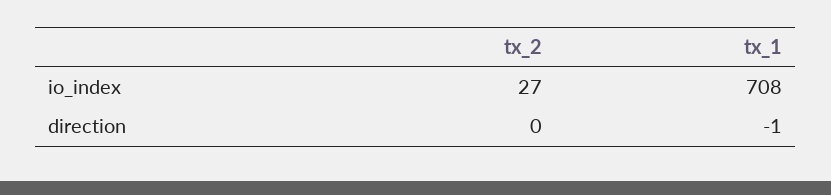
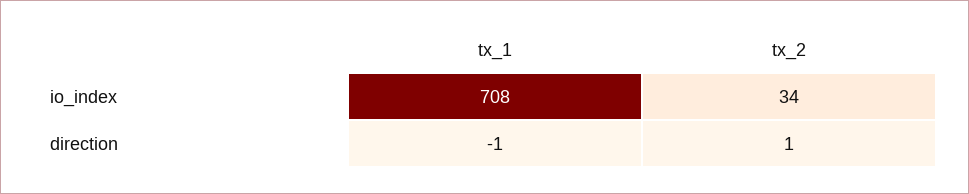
  {
    "tx_2": {
-     "io_index": 27,
+     "io_index": 34,
-     "direction": 0
+     "direction": 1
    },
    "tx_1": {
      "io_index": 708,
      "direction": -1
    }
  }

